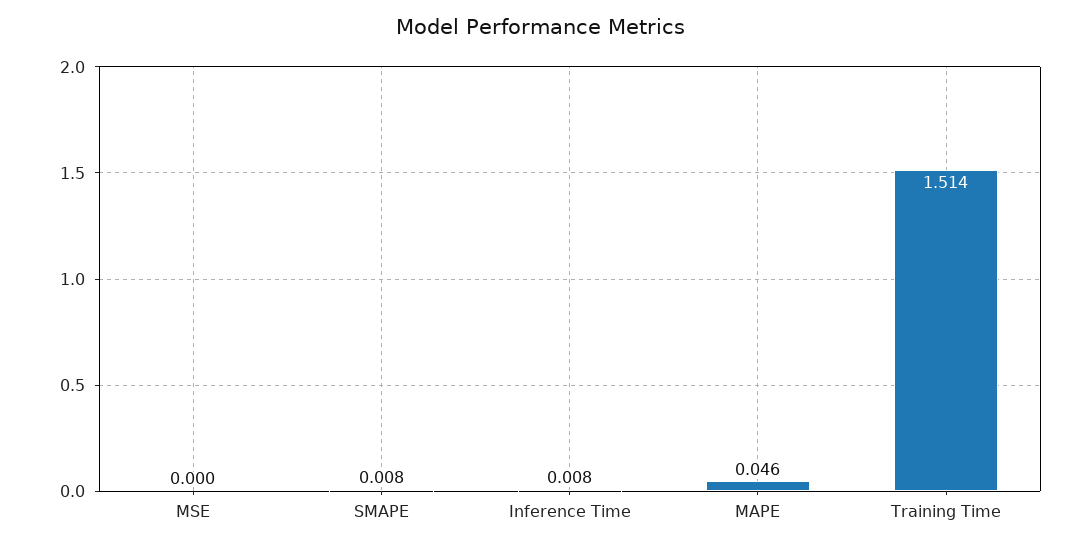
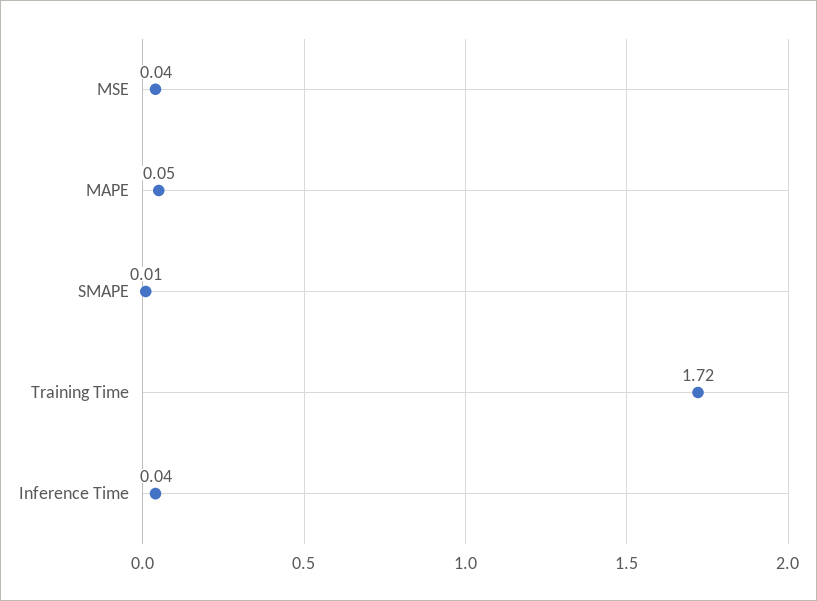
  {
-   "MSE": 0,
+   "MSE": 0.04,
    "SMAPE": 0.008,
-   "Inference Time": 0.008,
+   "Inference Time": 0.04,
    "MAPE": 0.046,
-   "Training Time": 1.514
+   "Training Time": 1.72
  }

